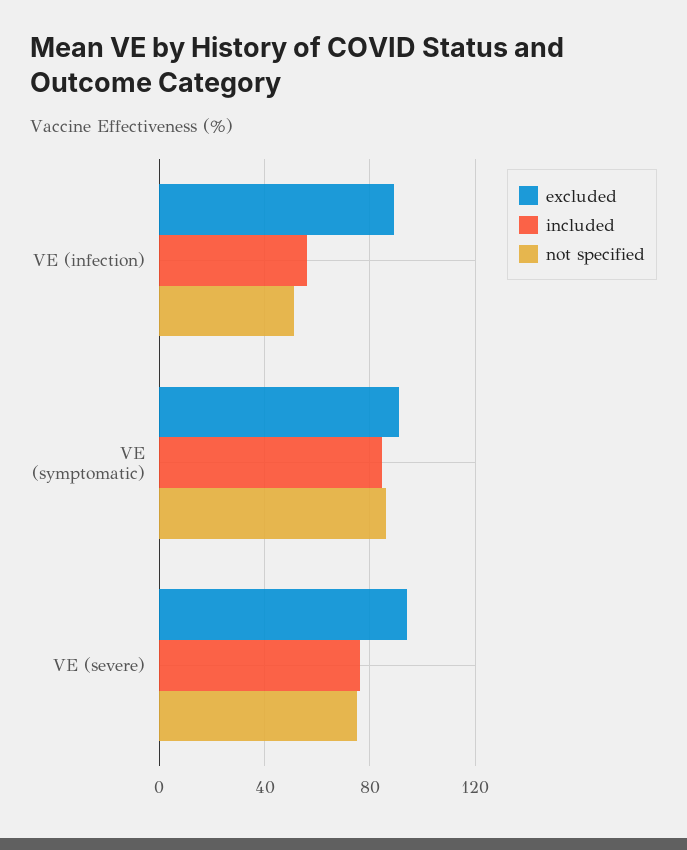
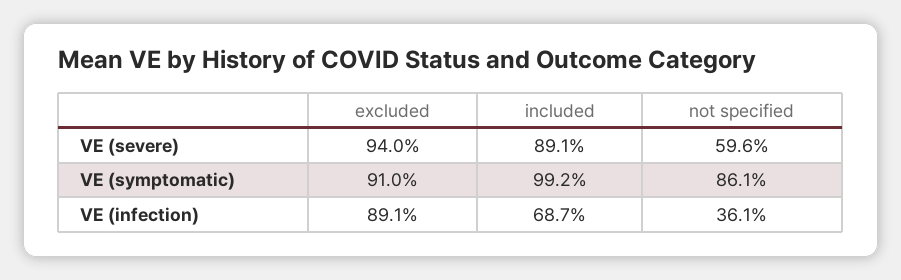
  {
    "excluded": {
      "VE (infection)": 89.1,
      "VE (symptomatic)": 91,
      "VE (severe)": 94
    },
    "included": {
-     "VE (infection)": 55,
+     "VE (infection)": 68.7,
-     "VE (symptomatic)": 85,
+     "VE (symptomatic)": 99.2,
-     "VE (severe)": 75
+     "VE (severe)": 89.1
    },
    "not specified": {
-     "VE (infection)": 50,
+     "VE (infection)": 36.1,
      "VE (symptomatic)": 86.1,
-     "VE (severe)": 75
+     "VE (severe)": 59.6
    }
  }

